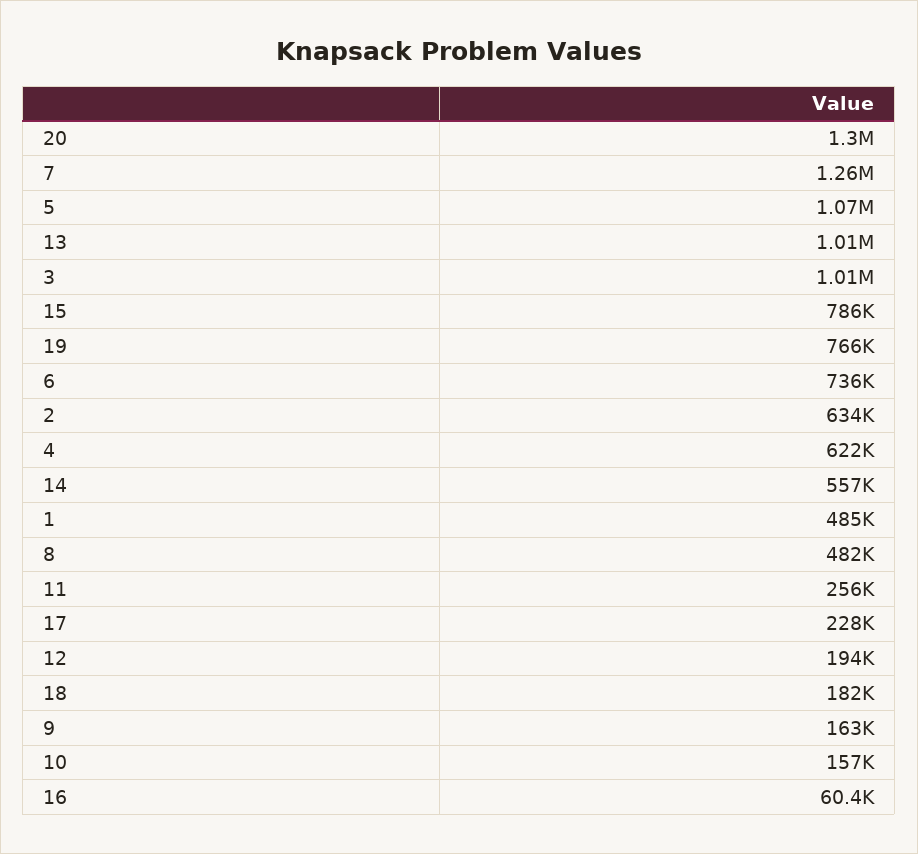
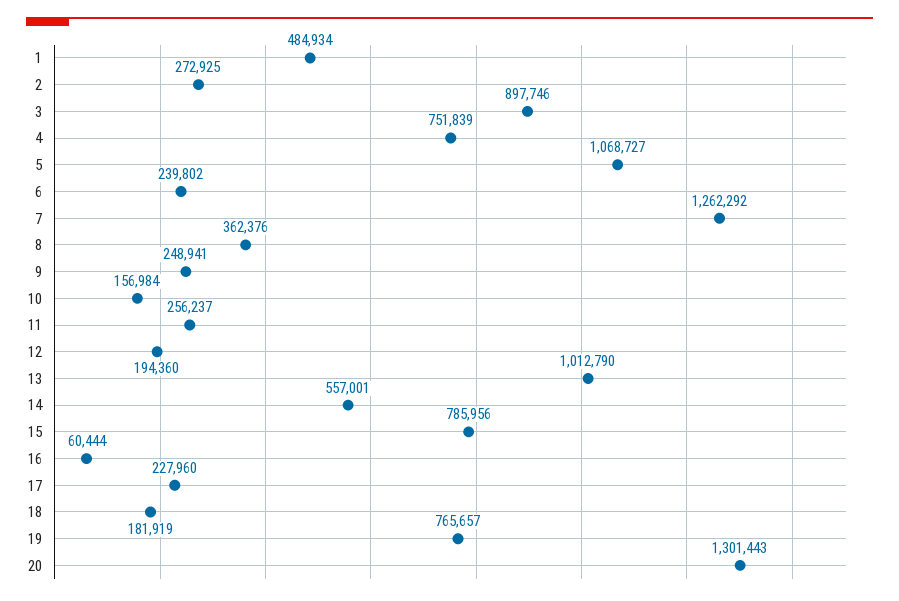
  {
    "20": 1301443,
    "7": 1262292,
    "5": 1068727,
    "13": 1012790,
-   "3": 1010000,
+   "3": 897746,
    "15": 785956,
    "19": 765657,
-   "6": 736000,
+   "6": 239802,
-   "2": 634000,
+   "2": 272925,
-   "4": 622000,
+   "4": 751839,
    "14": 557001,
    "1": 484934,
-   "8": 482000,
+   "8": 362376,
    "11": 256237,
    "17": 227960,
    "12": 194360,
    "18": 181919,
-   "9": 163000,
+   "9": 248941,
    "10": 156984,
    "16": 60444
  }

